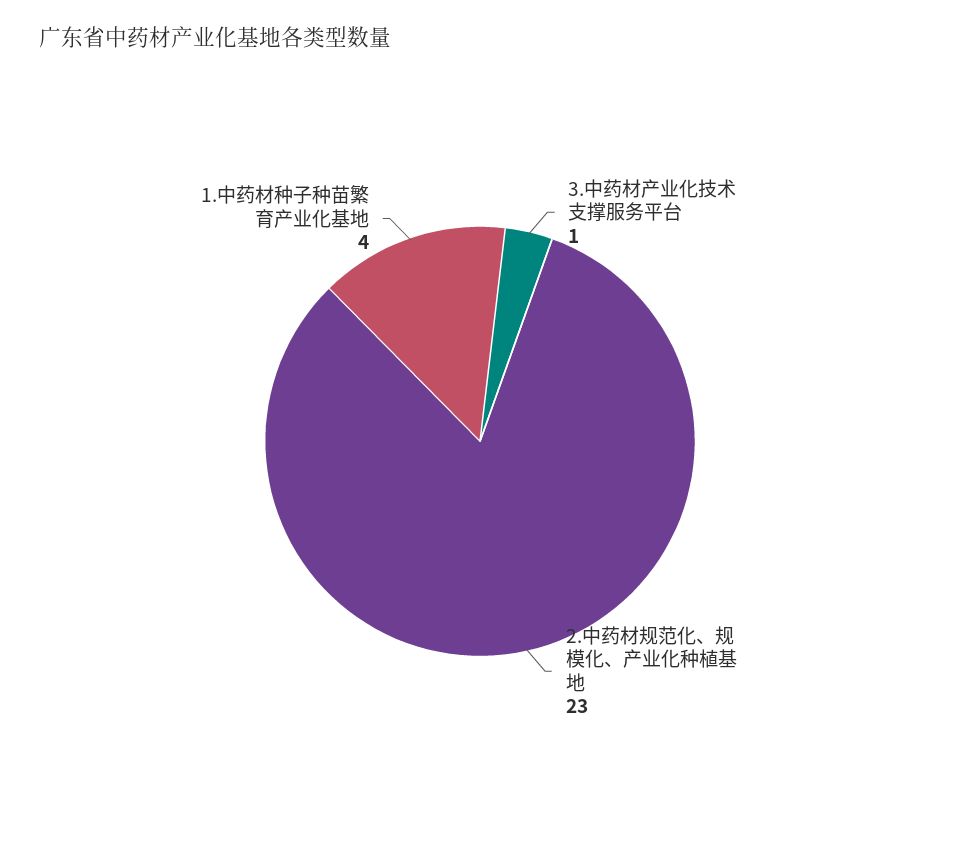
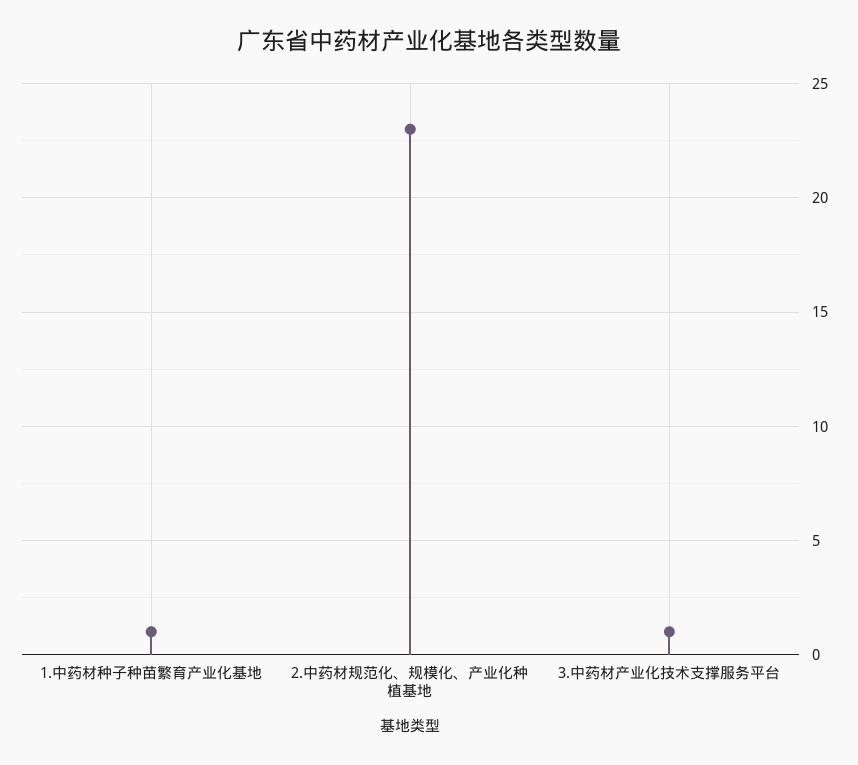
  {
    "3.中药材产业化技术支撑服务平台": 1,
    "2.中药材规范化、规模化、产业化种植基地": 23,
-   "1.中药材种子种苗繁育产业化基地": 4
+   "1.中药材种子种苗繁育产业化基地": 1
  }

